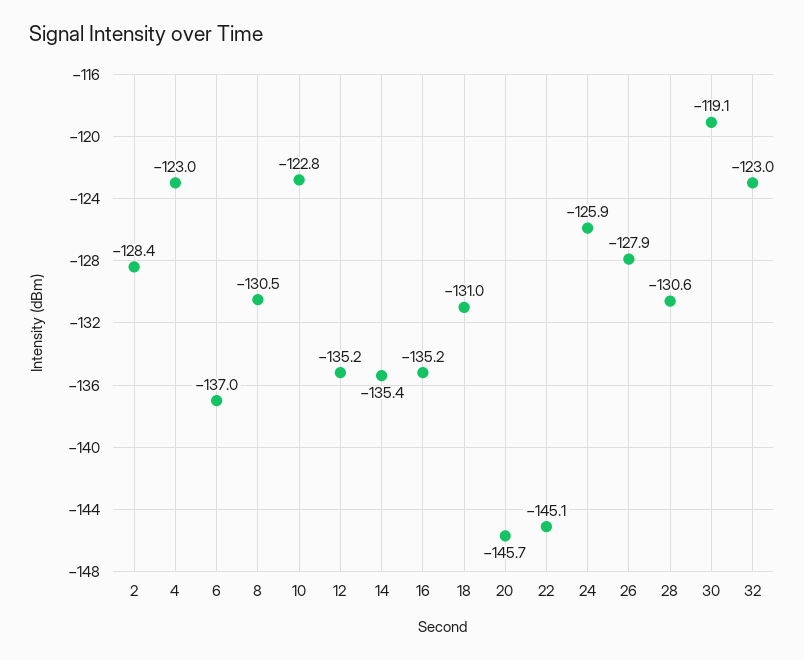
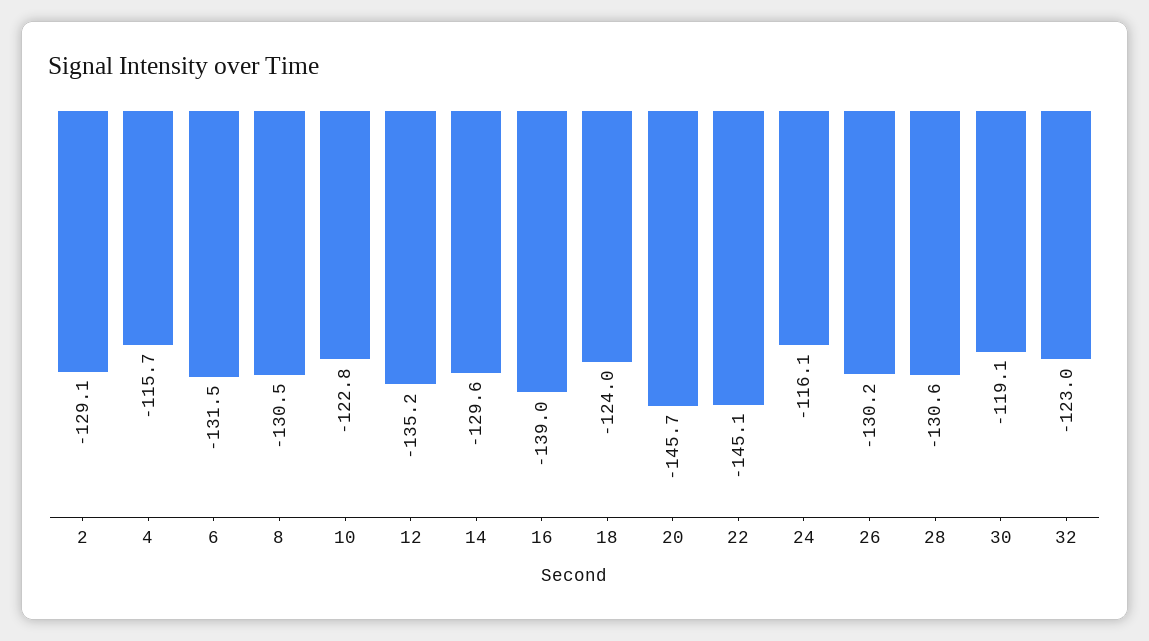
  {
-   "2": -128.4,
+   "2": -129.1,
-   "4": -123,
+   "4": -115.7,
-   "6": -137,
+   "6": -131.5,
    "8": -130.5,
    "10": -122.8,
    "12": -135.2,
-   "14": -135.4,
+   "14": -129.6,
-   "16": -135.2,
+   "16": -139,
-   "18": -131,
+   "18": -124,
    "20": -145.7,
    "22": -145.1,
-   "24": -125.9,
+   "24": -116.1,
-   "26": -127.9,
+   "26": -130.2,
    "28": -130.6,
    "30": -119.1,
    "32": -123
  }

